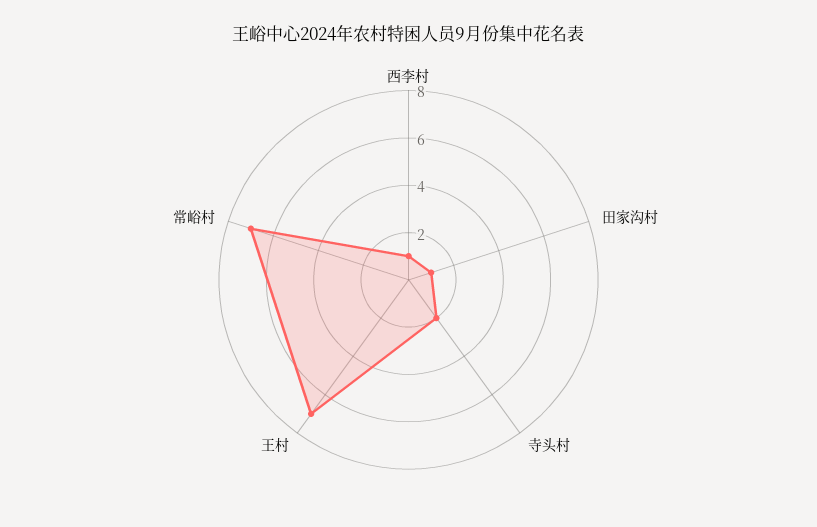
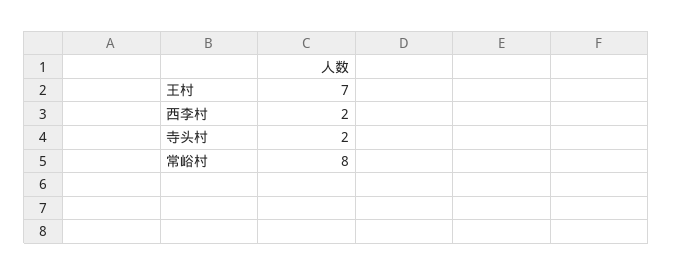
  {
-   "西李村": 1,
+   "西李村": 2,
-   "田家沟村": 1,
    "寺头村": 2,
    "王村": 7,
-   "常峪村": 7
+   "常峪村": 8
  }

